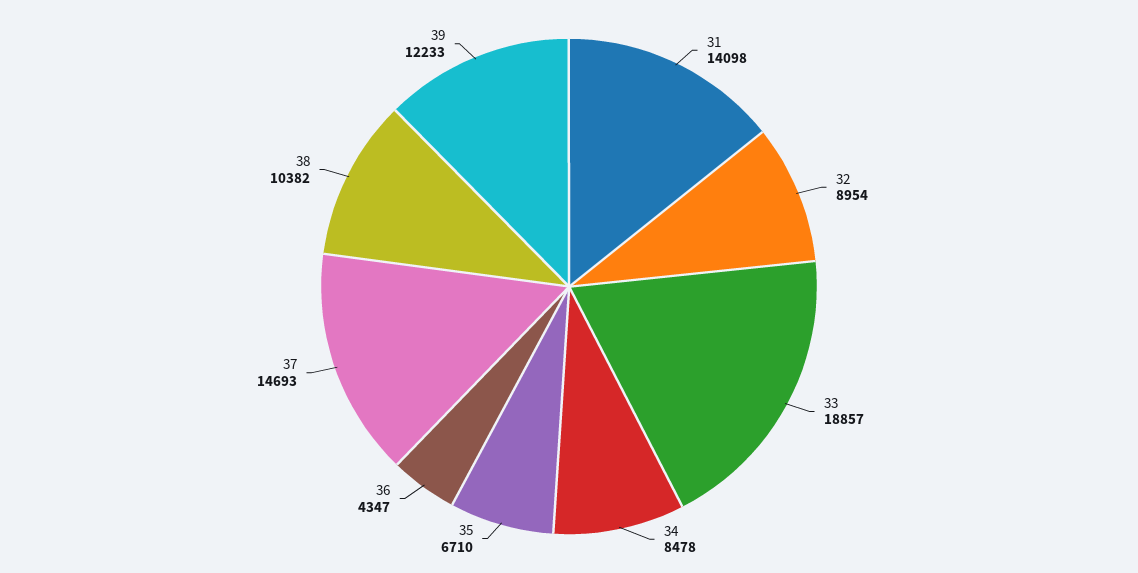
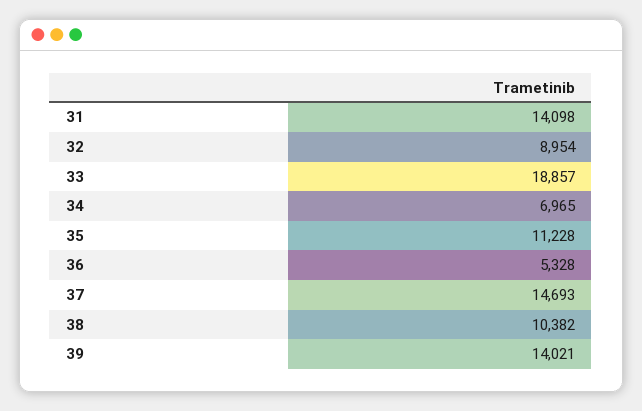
  {
    "31": 14098,
    "32": 8954,
    "33": 18857,
-   "34": 8478,
+   "34": 6965,
-   "35": 6710,
+   "35": 11228,
-   "36": 4347,
+   "36": 5328,
    "37": 14693,
    "38": 10382,
-   "39": 12233
+   "39": 14021
  }

